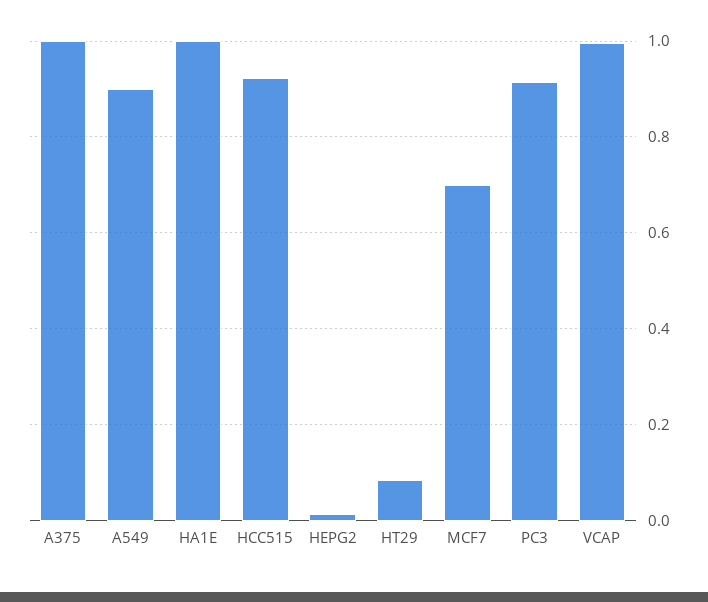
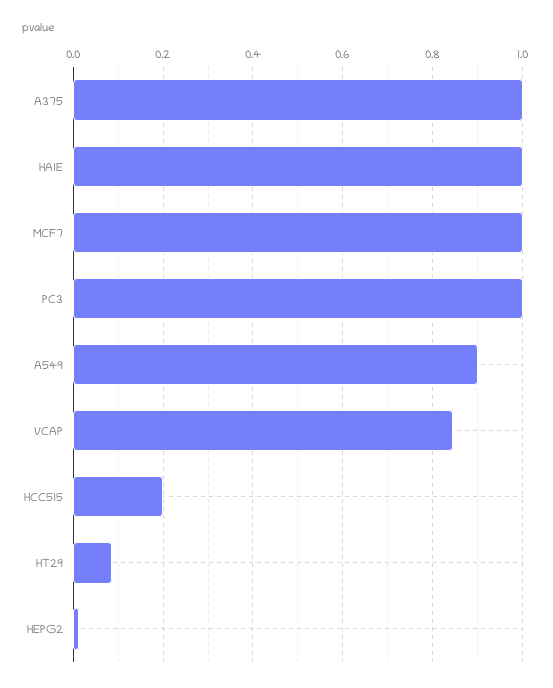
  {
    "A375": 1,
    "A549": 0.9,
    "HA1E": 1,
-   "HCC515": 0.92,
+   "HCC515": 0.2,
    "HEPG2": 0.02,
    "HT29": 0.08,
-   "MCF7": 0.7,
+   "MCF7": 1,
-   "PC3": 0.92,
+   "PC3": 1,
-   "VCAP": 1
+   "VCAP": 0.84
  }

